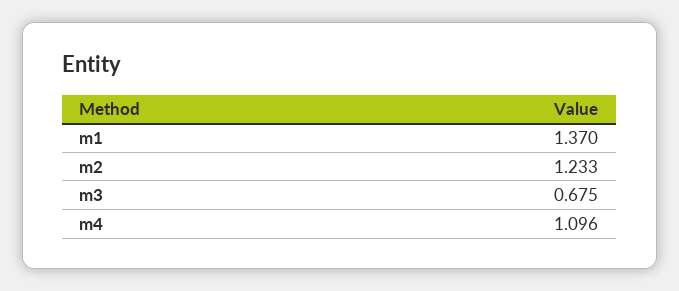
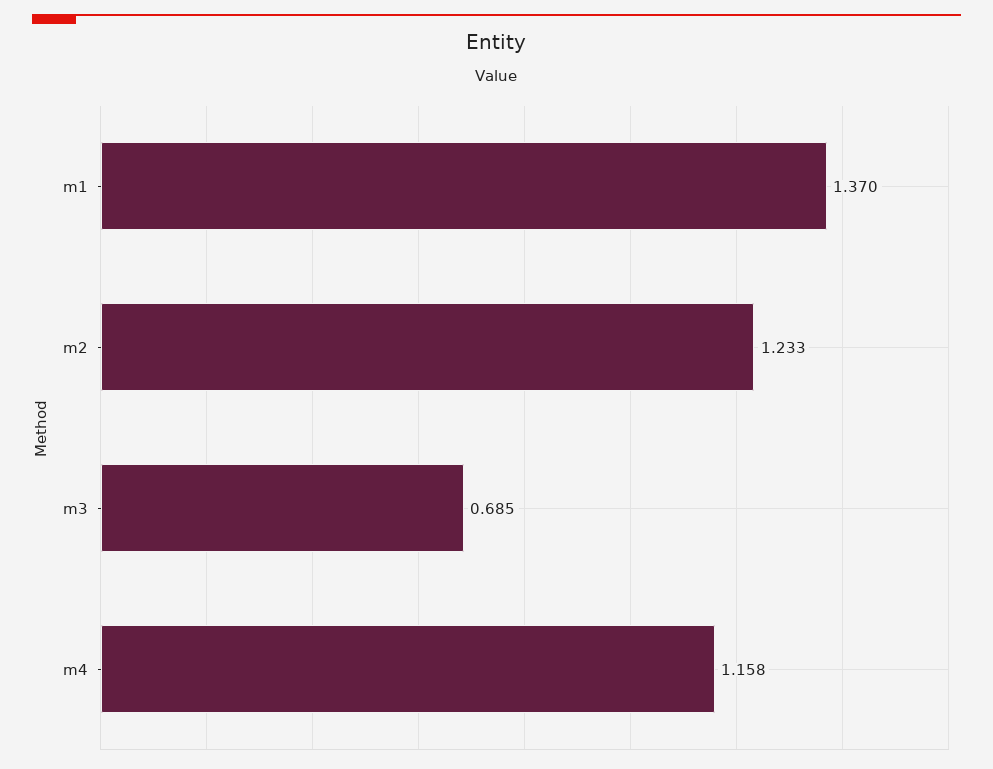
  {
    "m1": 1.37,
    "m2": 1.233,
-   "m3": 0.675,
+   "m3": 0.685,
-   "m4": 1.096
+   "m4": 1.158
  }

